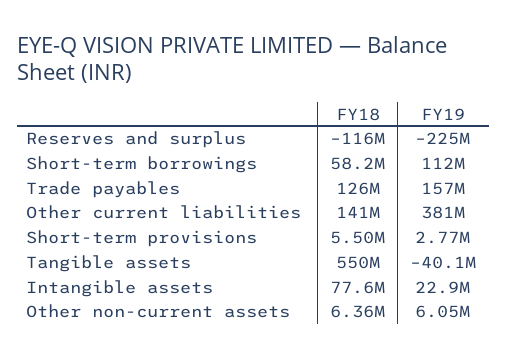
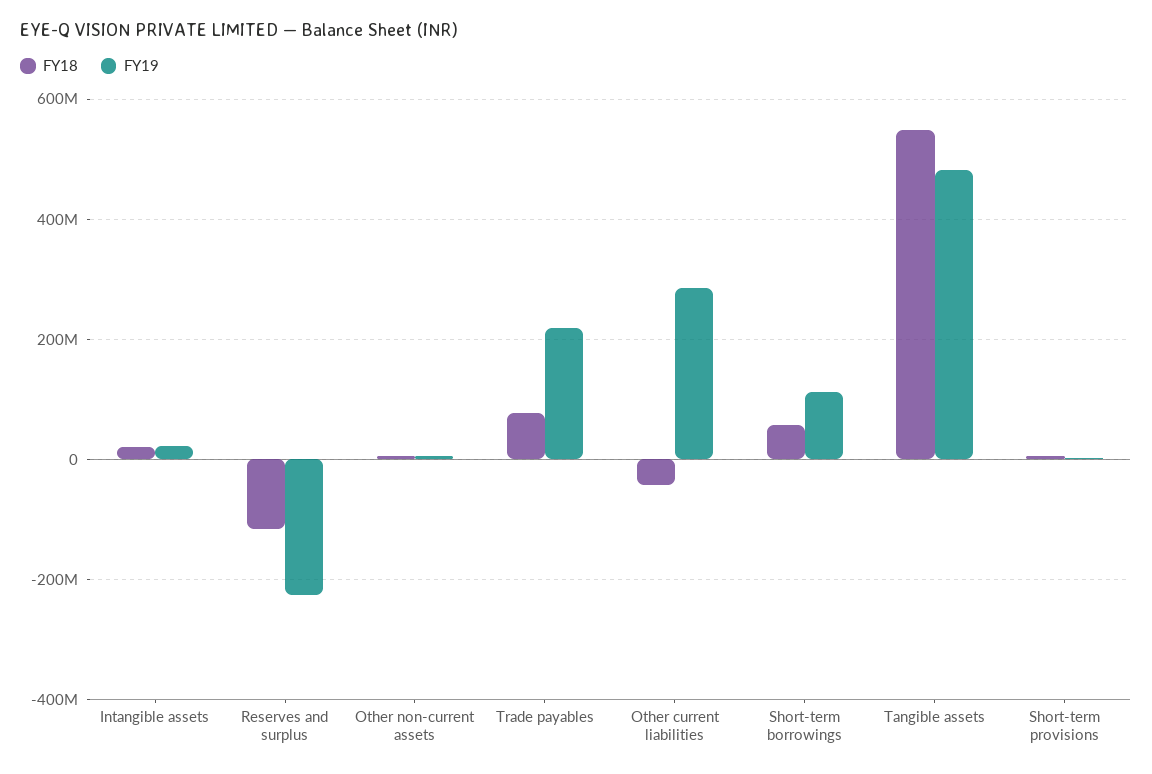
  {
    "FY18": {
      "Reserves and surplus": -116000000,
      "Short-term borrowings": 58200000,
-     "Trade payables": 126000000,
+     "Trade payables": 80000000,
-     "Other current liabilities": 141000000,
+     "Other current liabilities": -40000000,
      "Short-term provisions": 5500000,
      "Tangible assets": 550000000,
-     "Intangible assets": 77600000,
+     "Intangible assets": 20000000,
      "Other non-current assets": 6360000
    },
    "FY19": {
      "Reserves and surplus": -225000000,
      "Short-term borrowings": 112000000,
-     "Trade payables": 157000000,
+     "Trade payables": 220000000,
-     "Other current liabilities": 381000000,
+     "Other current liabilities": 280000000,
      "Short-term provisions": 2770000,
-     "Tangible assets": -40100000,
+     "Tangible assets": 480000000,
      "Intangible assets": 22900000,
      "Other non-current assets": 6050000
    }
  }

